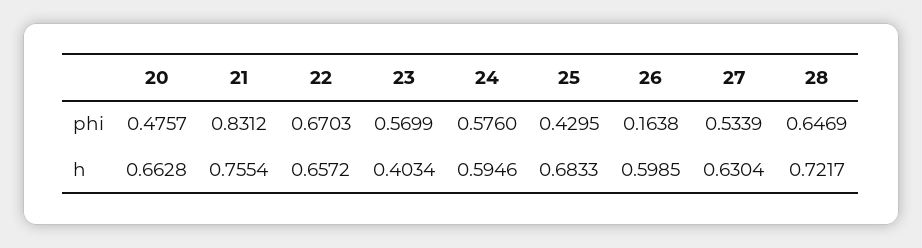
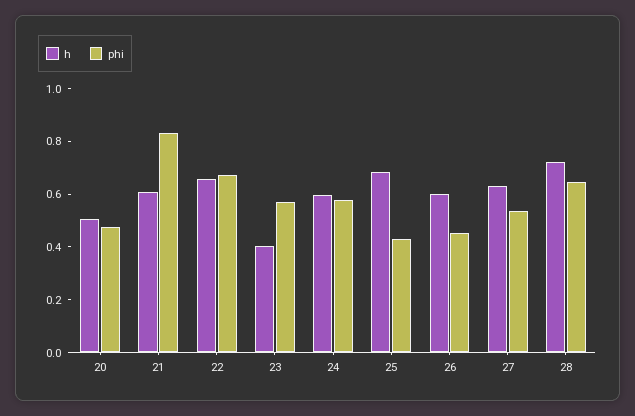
  {
    "phi": {
      "20": 0.4757,
      "21": 0.8312,
      "22": 0.6703,
      "23": 0.5699,
      "24": 0.576,
      "25": 0.4295,
-     "26": 0.1638,
+     "26": 0.45,
      "27": 0.5339,
      "28": 0.6469
    },
    "h": {
-     "20": 0.6628,
+     "20": 0.5,
-     "21": 0.7554,
+     "21": 0.6,
      "22": 0.6572,
      "23": 0.4034,
      "24": 0.5946,
      "25": 0.6833,
      "26": 0.5985,
      "27": 0.6304,
      "28": 0.7217
    }
  }

